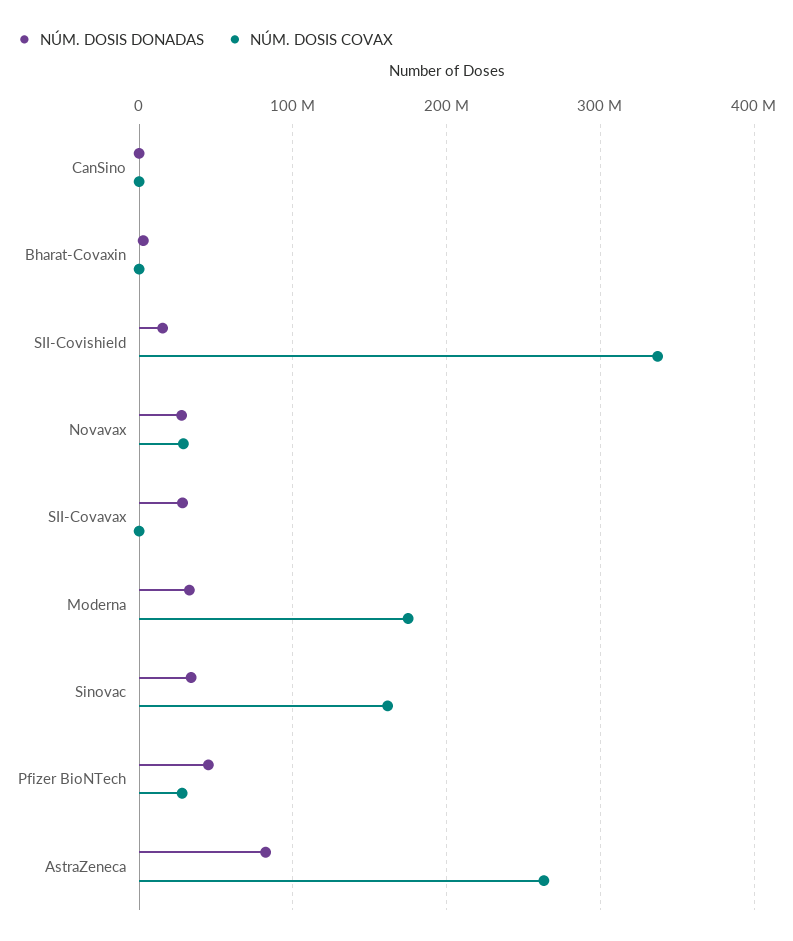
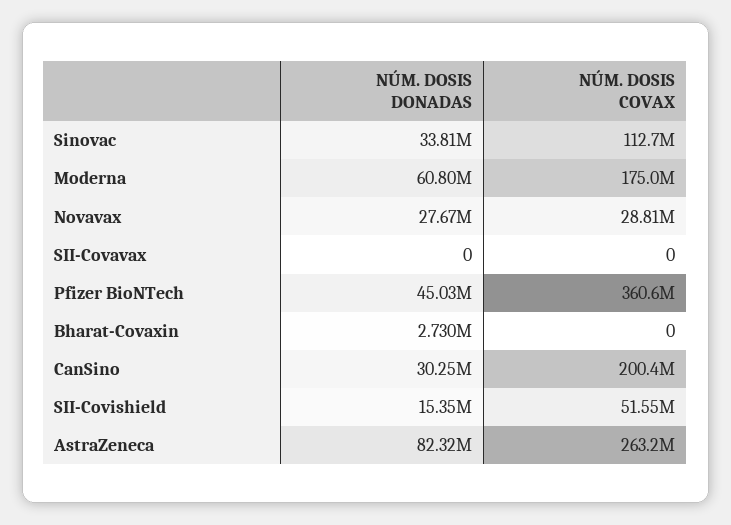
  {
    "NÚM. DOSIS DONADAS": {
-     "CanSino": 0,
+     "CanSino": 30250000,
      "Bharat-Covaxin": 2730000,
      "SII-Covishield": 15350000,
      "Novavax": 27670000,
-     "SII-Covavax": 30000000,
+     "SII-Covavax": 0,
-     "Moderna": 30000000,
+     "Moderna": 60800000,
      "Sinovac": 33810000,
      "Pfizer BioNTech": 45030000,
      "AstraZeneca": 82320000
    },
    "NÚM. DOSIS COVAX": {
-     "CanSino": 0,
+     "CanSino": 200400000,
      "Bharat-Covaxin": 0,
-     "SII-Covishield": 340000000,
+     "SII-Covishield": 51550000,
      "Novavax": 28810000,
      "SII-Covavax": 0,
      "Moderna": 175000000,
-     "Sinovac": 160000000,
+     "Sinovac": 112700000,
-     "Pfizer BioNTech": 30000000,
+     "Pfizer BioNTech": 360600000,
      "AstraZeneca": 263200000
    }
  }

